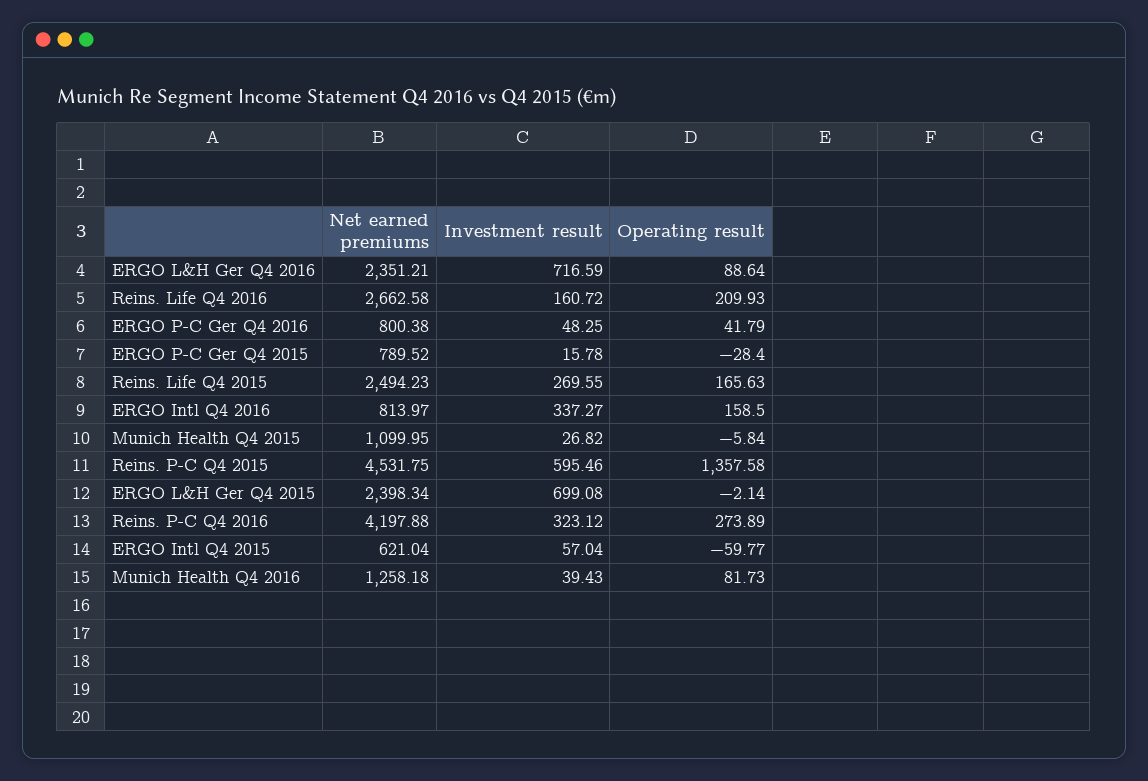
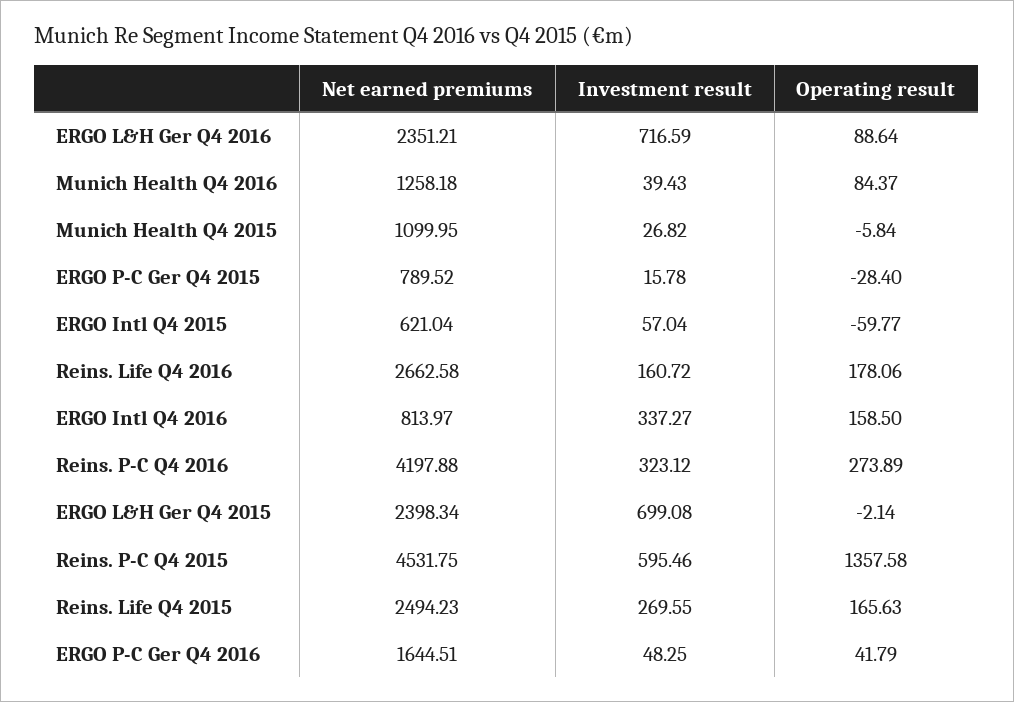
  {
    "Net earned premiums": {
      "ERGO L&H Ger Q4 2016": 2351.21,
      "Reins. Life Q4 2016": 2662.58,
-     "ERGO P-C Ger Q4 2016": 800.38,
+     "ERGO P-C Ger Q4 2016": 1644.51,
      "ERGO P-C Ger Q4 2015": 789.52,
      "Reins. Life Q4 2015": 2494.23,
      "ERGO Intl Q4 2016": 813.97,
      "Munich Health Q4 2015": 1099.95,
      "Reins. P-C Q4 2015": 4531.75,
      "ERGO L&H Ger Q4 2015": 2398.34,
      "Reins. P-C Q4 2016": 4197.88,
      "ERGO Intl Q4 2015": 621.04,
      "Munich Health Q4 2016": 1258.18
    },
    "Investment result": {
      "ERGO L&H Ger Q4 2016": 716.59,
      "Reins. Life Q4 2016": 160.72,
      "ERGO P-C Ger Q4 2016": 48.25,
      "ERGO P-C Ger Q4 2015": 15.78,
      "Reins. Life Q4 2015": 269.55,
      "ERGO Intl Q4 2016": 337.27,
      "Munich Health Q4 2015": 26.82,
      "Reins. P-C Q4 2015": 595.46,
      "ERGO L&H Ger Q4 2015": 699.08,
      "Reins. P-C Q4 2016": 323.12,
      "ERGO Intl Q4 2015": 57.04,
      "Munich Health Q4 2016": 39.43
    },
    "Operating result": {
      "ERGO L&H Ger Q4 2016": 88.64,
-     "Reins. Life Q4 2016": 209.93,
+     "Reins. Life Q4 2016": 178.06,
      "ERGO P-C Ger Q4 2016": 41.79,
      "ERGO P-C Ger Q4 2015": -28.4,
      "Reins. Life Q4 2015": 165.63,
      "ERGO Intl Q4 2016": 158.5,
      "Munich Health Q4 2015": -5.84,
      "Reins. P-C Q4 2015": 1357.58,
      "ERGO L&H Ger Q4 2015": -2.14,
      "Reins. P-C Q4 2016": 273.89,
      "ERGO Intl Q4 2015": -59.77,
-     "Munich Health Q4 2016": 81.73
+     "Munich Health Q4 2016": 84.37
    }
  }

